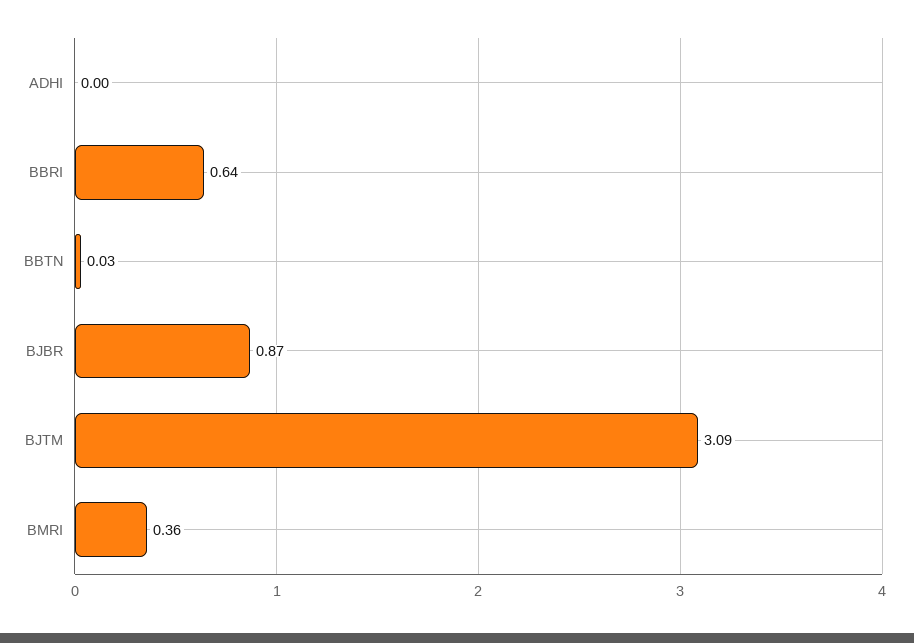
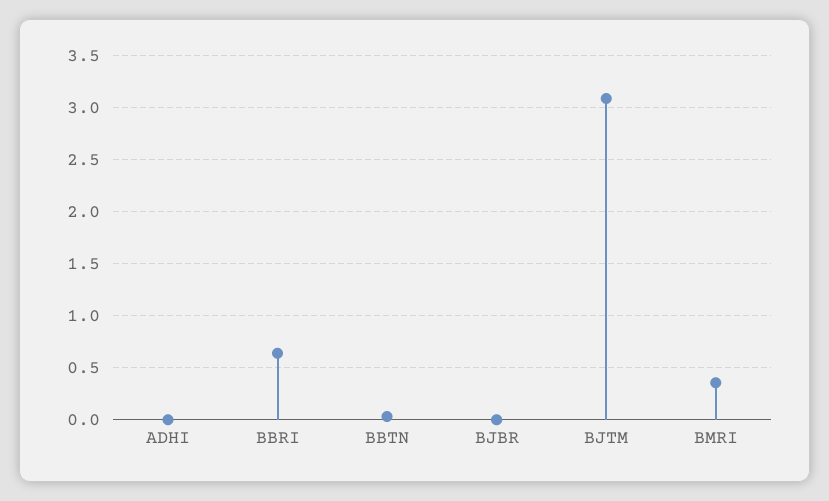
  {
    "ADHI": 0,
    "BBRI": 0.64,
    "BBTN": 0.03,
-   "BJBR": 0.87,
+   "BJBR": 0,
    "BJTM": 3.09,
    "BMRI": 0.36
  }

